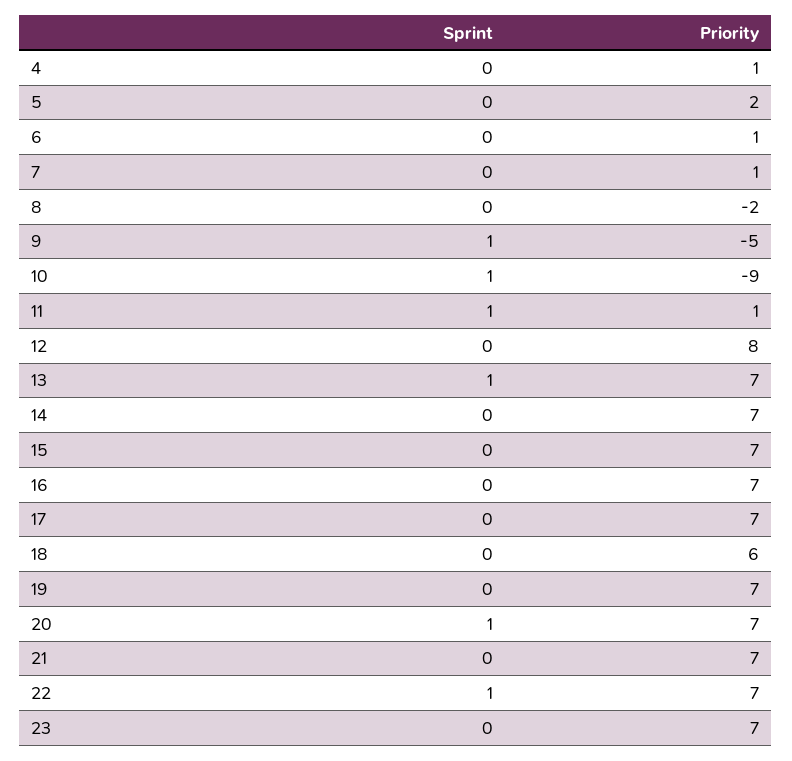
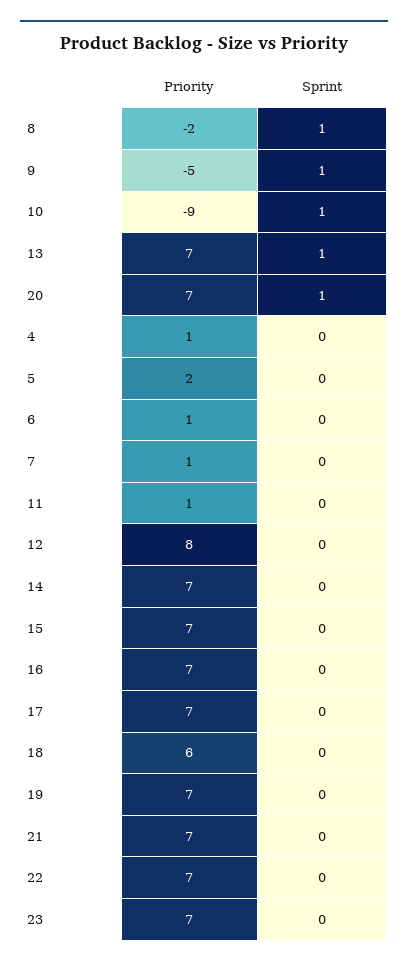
  {
    "Sprint": {
      "4": 0,
      "5": 0,
      "6": 0,
      "7": 0,
-     "8": 0,
+     "8": 1,
      "9": 1,
      "10": 1,
-     "11": 1,
+     "11": 0,
      "12": 0,
      "13": 1,
      "14": 0,
      "15": 0,
      "16": 0,
      "17": 0,
      "18": 0,
      "19": 0,
      "20": 1,
      "21": 0,
-     "22": 1,
+     "22": 0,
      "23": 0
    },
    "Priority": {
      "4": 1,
      "5": 2,
      "6": 1,
      "7": 1,
      "8": -2,
      "9": -5,
      "10": -9,
      "11": 1,
      "12": 8,
      "13": 7,
      "14": 7,
      "15": 7,
      "16": 7,
      "17": 7,
      "18": 6,
      "19": 7,
      "20": 7,
      "21": 7,
      "22": 7,
      "23": 7
    }
  }

